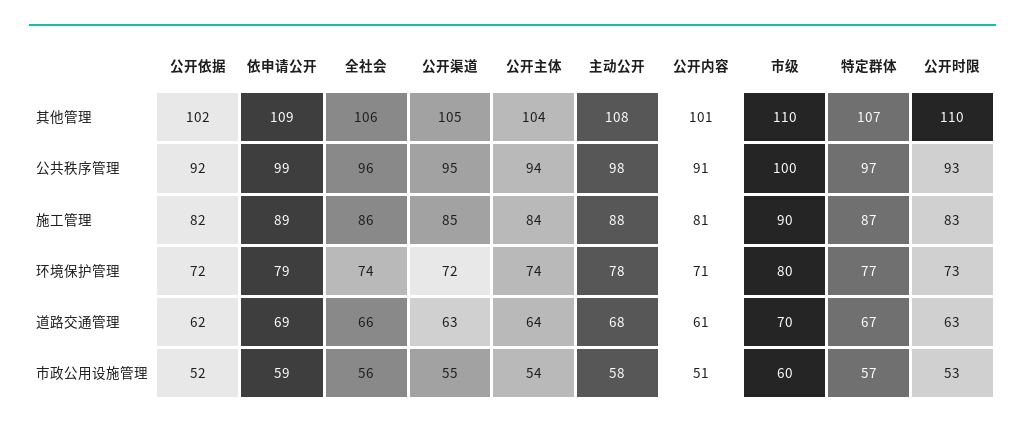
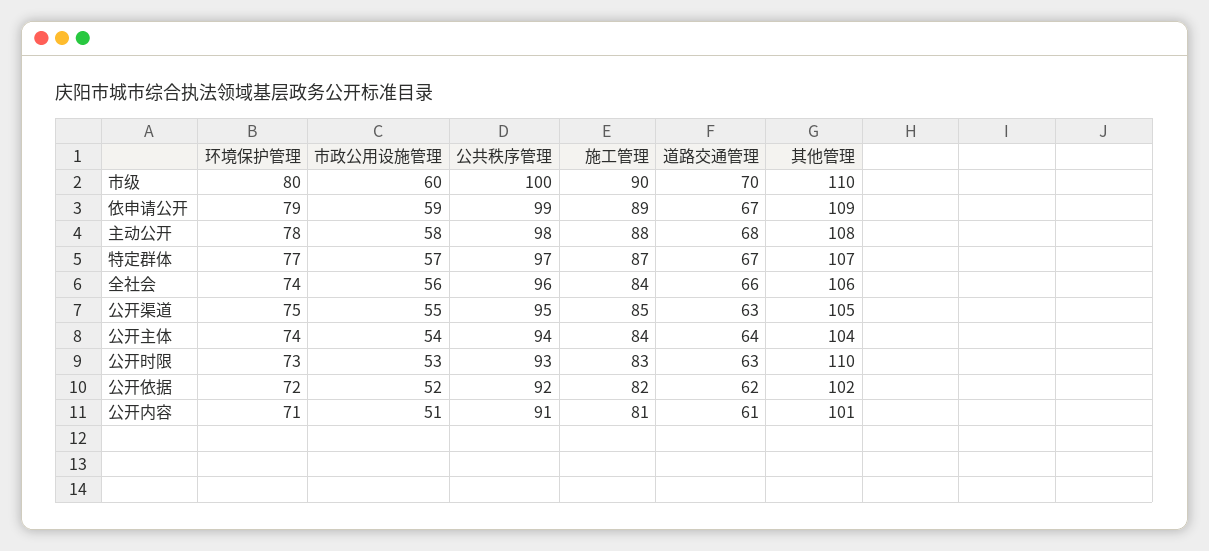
  {
    "公开依据": {
      "其他管理": 102,
      "公共秩序管理": 92,
      "施工管理": 82,
      "环境保护管理": 72,
      "道路交通管理": 62,
      "市政公用设施管理": 52
    },
    "依申请公开": {
      "其他管理": 109,
      "公共秩序管理": 99,
      "施工管理": 89,
      "环境保护管理": 79,
-     "道路交通管理": 69,
+     "道路交通管理": 67,
      "市政公用设施管理": 59
    },
    "全社会": {
      "其他管理": 106,
      "公共秩序管理": 96,
-     "施工管理": 86,
+     "施工管理": 84,
      "环境保护管理": 74,
      "道路交通管理": 66,
      "市政公用设施管理": 56
    },
    "公开渠道": {
      "其他管理": 105,
      "公共秩序管理": 95,
      "施工管理": 85,
-     "环境保护管理": 72,
+     "环境保护管理": 75,
      "道路交通管理": 63,
      "市政公用设施管理": 55
    },
    "公开主体": {
      "其他管理": 104,
      "公共秩序管理": 94,
      "施工管理": 84,
      "环境保护管理": 74,
      "道路交通管理": 64,
      "市政公用设施管理": 54
    },
    "主动公开": {
      "其他管理": 108,
      "公共秩序管理": 98,
      "施工管理": 88,
      "环境保护管理": 78,
      "道路交通管理": 68,
      "市政公用设施管理": 58
    },
    "公开内容": {
      "其他管理": 101,
      "公共秩序管理": 91,
      "施工管理": 81,
      "环境保护管理": 71,
      "道路交通管理": 61,
      "市政公用设施管理": 51
    },
    "市级": {
      "其他管理": 110,
      "公共秩序管理": 100,
      "施工管理": 90,
      "环境保护管理": 80,
      "道路交通管理": 70,
      "市政公用设施管理": 60
    },
    "特定群体": {
      "其他管理": 107,
      "公共秩序管理": 97,
      "施工管理": 87,
      "环境保护管理": 77,
      "道路交通管理": 67,
      "市政公用设施管理": 57
    },
    "公开时限": {
      "其他管理": 110,
      "公共秩序管理": 93,
      "施工管理": 83,
      "环境保护管理": 73,
      "道路交通管理": 63,
      "市政公用设施管理": 53
    }
  }

